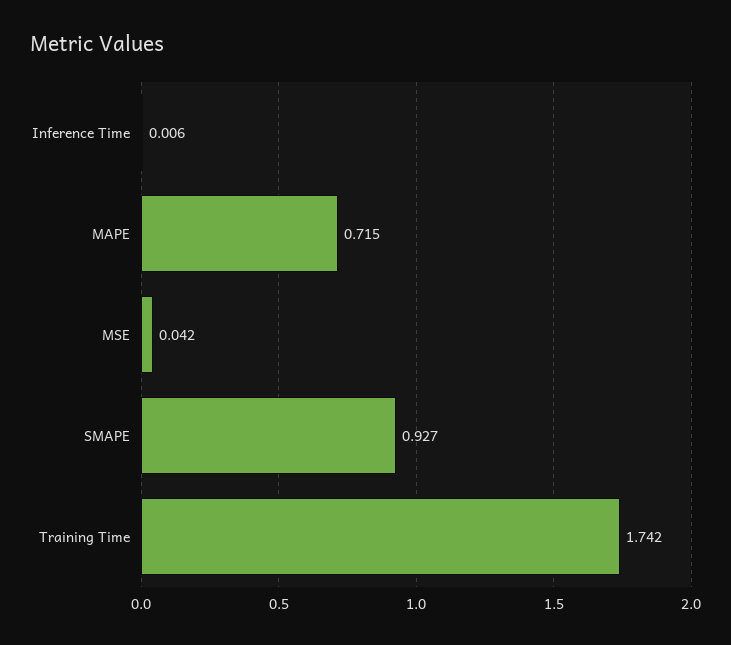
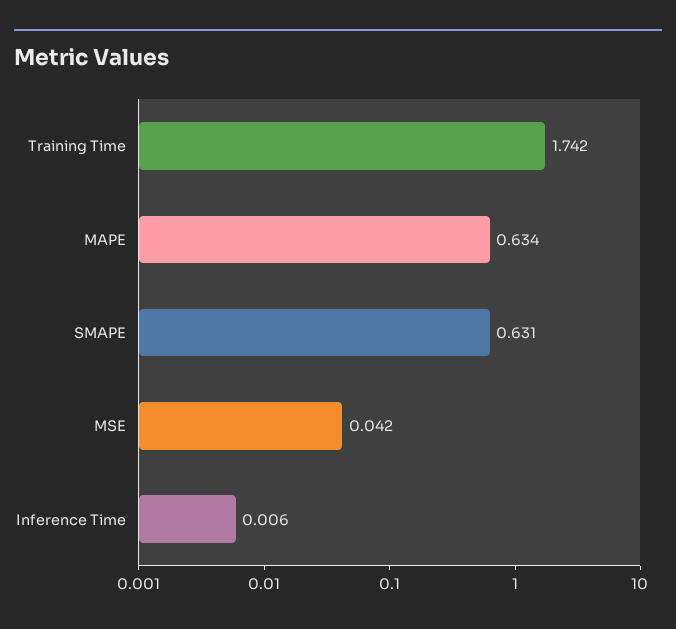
  {
    "Inference Time": 0.006,
-   "MAPE": 0.715,
+   "MAPE": 0.634,
    "MSE": 0.042,
-   "SMAPE": 0.927,
+   "SMAPE": 0.631,
    "Training Time": 1.742
  }

